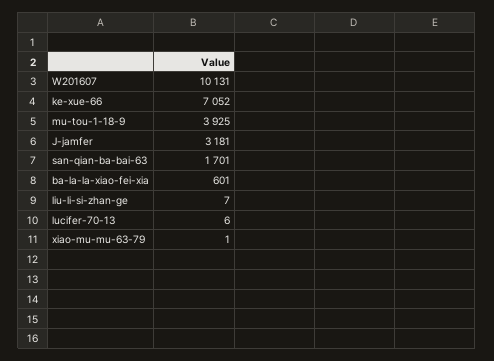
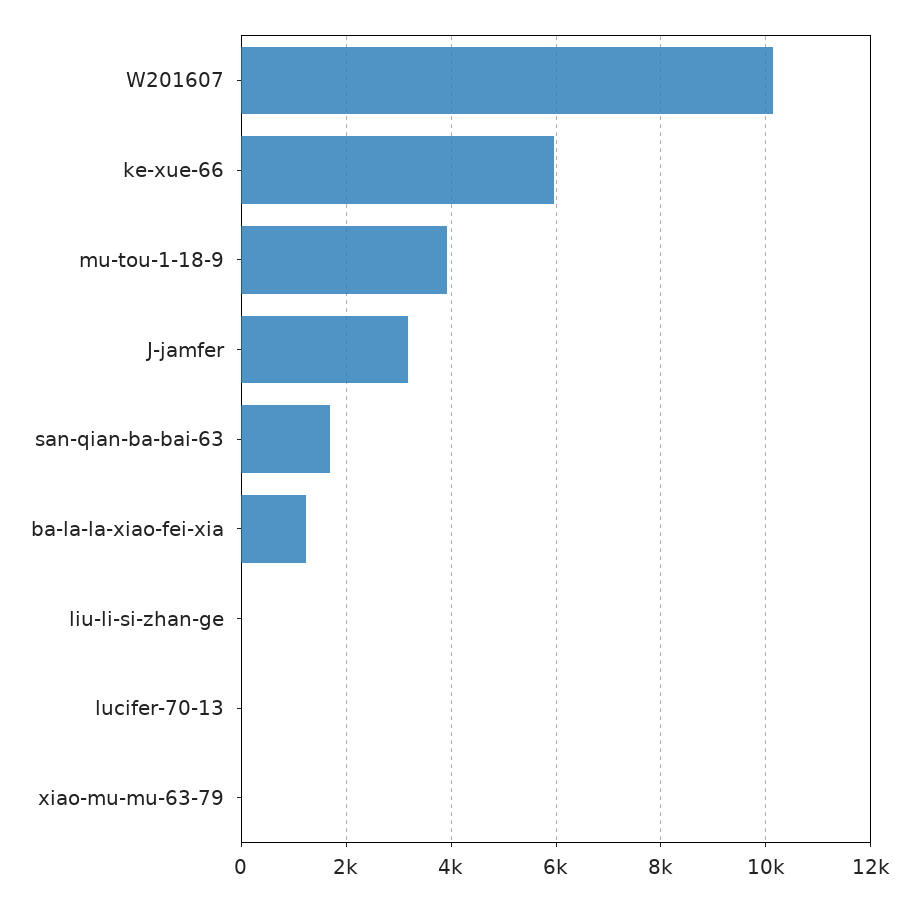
  {
    "W201607": 10131,
-   "ke-xue-66": 7052,
+   "ke-xue-66": 6000,
    "mu-tou-1-18-9": 3925,
    "J-jamfer": 3181,
    "san-qian-ba-bai-63": 1701,
-   "ba-la-la-xiao-fei-xia": 601,
+   "ba-la-la-xiao-fei-xia": 1200,
    "liu-li-si-zhan-ge": 7,
    "lucifer-70-13": 6,
    "xiao-mu-mu-63-79": 1
  }

